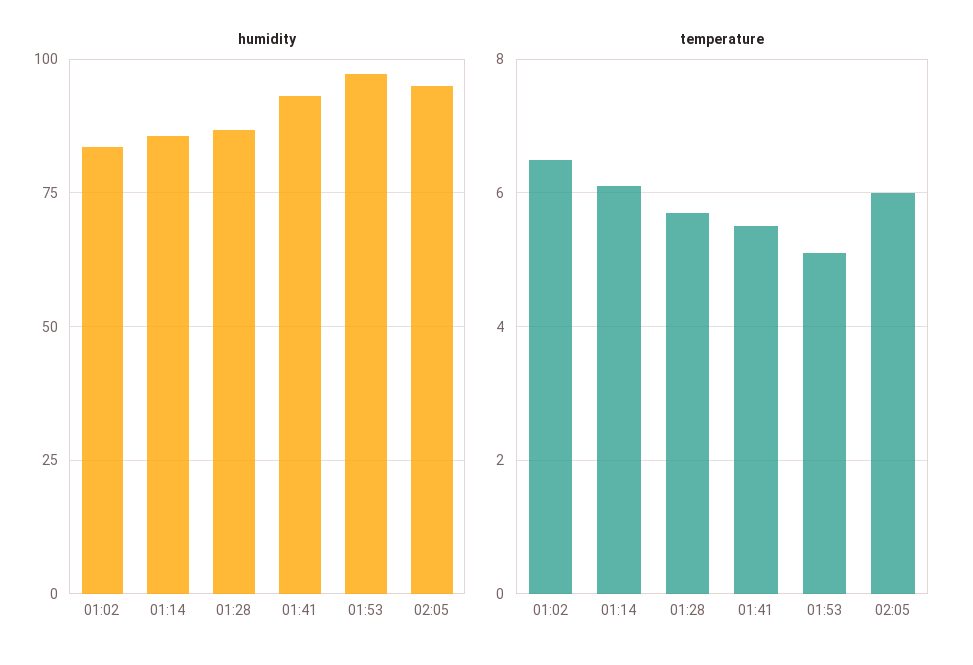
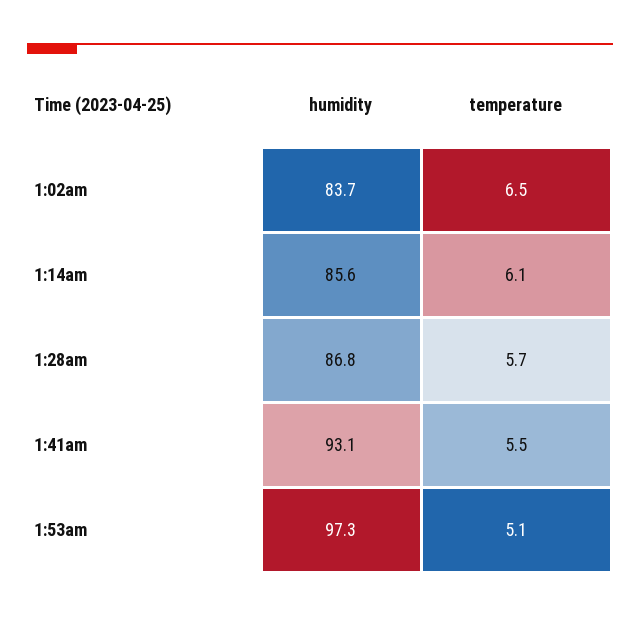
  {
    "humidity": {
      "01:02": 83.7,
      "01:14": 85.6,
      "01:28": 86.8,
      "01:41": 93.1,
-     "01:53": 97.3,
+     "01:53": 97.3
-     "02:05": 95
    },
    "temperature": {
      "01:02": 6.5,
      "01:14": 6.1,
      "01:28": 5.7,
      "01:41": 5.5,
-     "01:53": 5.1,
+     "01:53": 5.1
-     "02:05": 6
    }
  }

